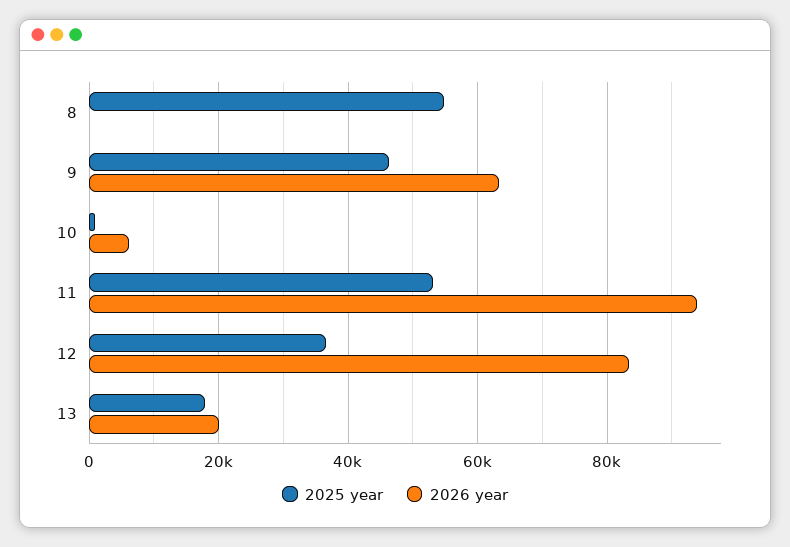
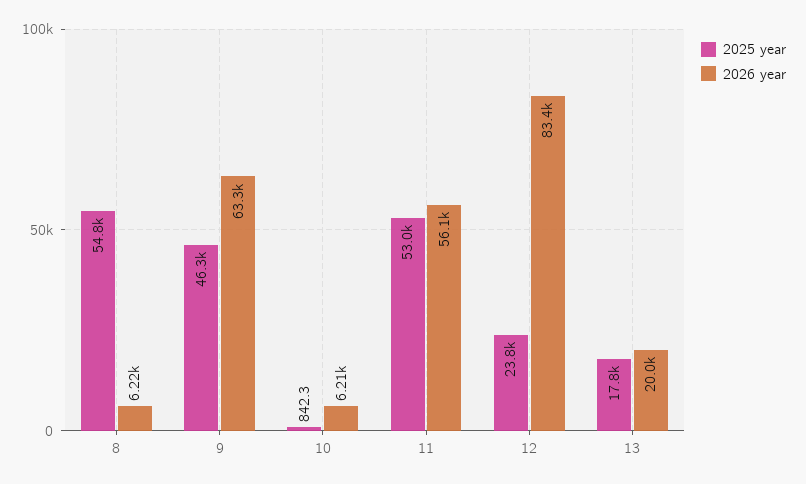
  {
    "2025 year": {
      "8": 54800,
      "9": 46300,
      "10": 842.3,
      "11": 53000,
-     "12": 36000,
+     "12": 23800,
      "13": 17800
    },
    "2026 year": {
-     "8": 0,
+     "8": 6220,
      "9": 63300,
      "10": 6210,
-     "11": 94000,
+     "11": 56100,
      "12": 83400,
      "13": 20000
    }
  }

